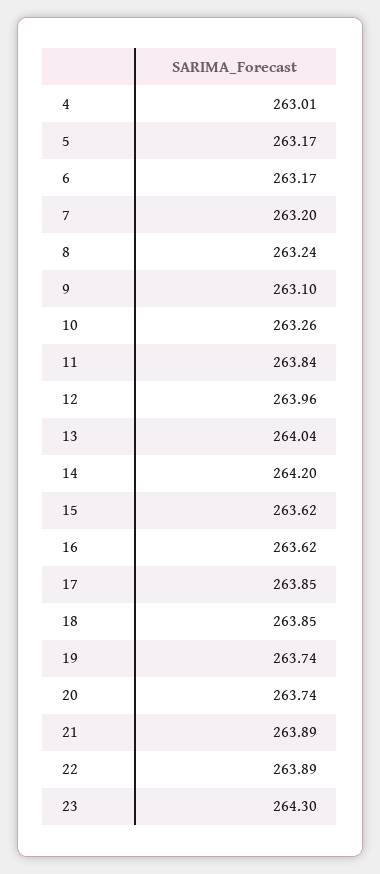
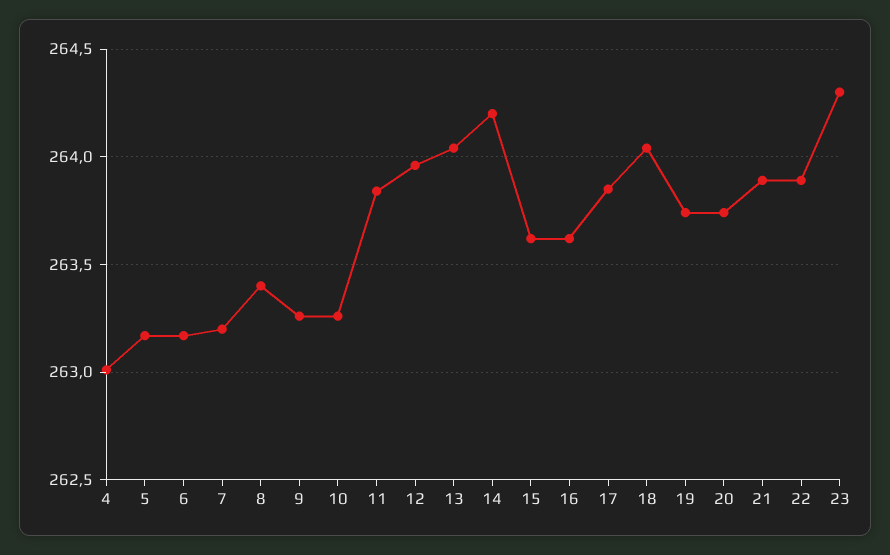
  {
    "4": 263.01,
    "5": 263.17,
    "6": 263.17,
    "7": 263.2,
-   "8": 263.24,
+   "8": 263.4,
-   "9": 263.1,
+   "9": 263.25,
    "10": 263.26,
    "11": 263.84,
    "12": 263.96,
    "13": 264.04,
    "14": 264.2,
    "15": 263.62,
    "16": 263.62,
    "17": 263.85,
-   "18": 263.85,
+   "18": 264.05,
    "19": 263.74,
    "20": 263.74,
    "21": 263.89,
    "22": 263.89,
    "23": 264.3
  }

